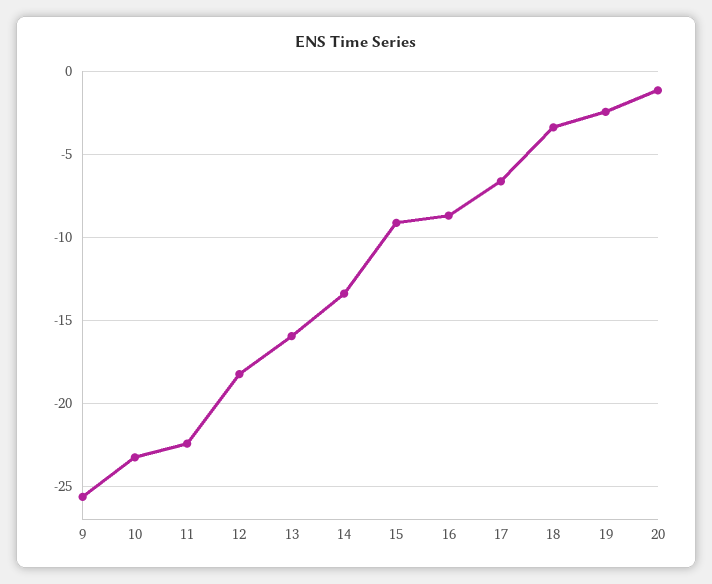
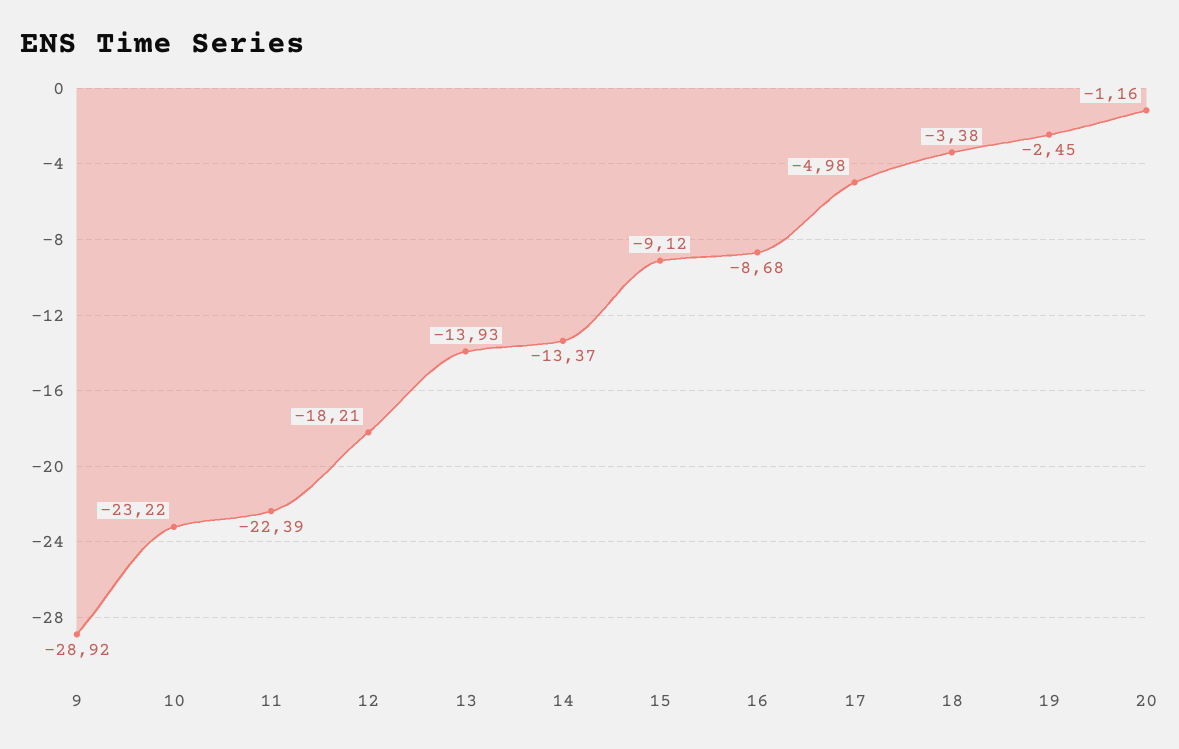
  {
-   "9": -25.5,
+   "9": -28.92,
    "10": -23.22,
    "11": -22.39,
    "12": -18.21,
-   "13": -16,
+   "13": -13.93,
    "14": -13.37,
    "15": -9.12,
    "16": -8.68,
-   "17": -6.5,
+   "17": -4.98,
    "18": -3.38,
    "19": -2.45,
    "20": -1.16
  }

